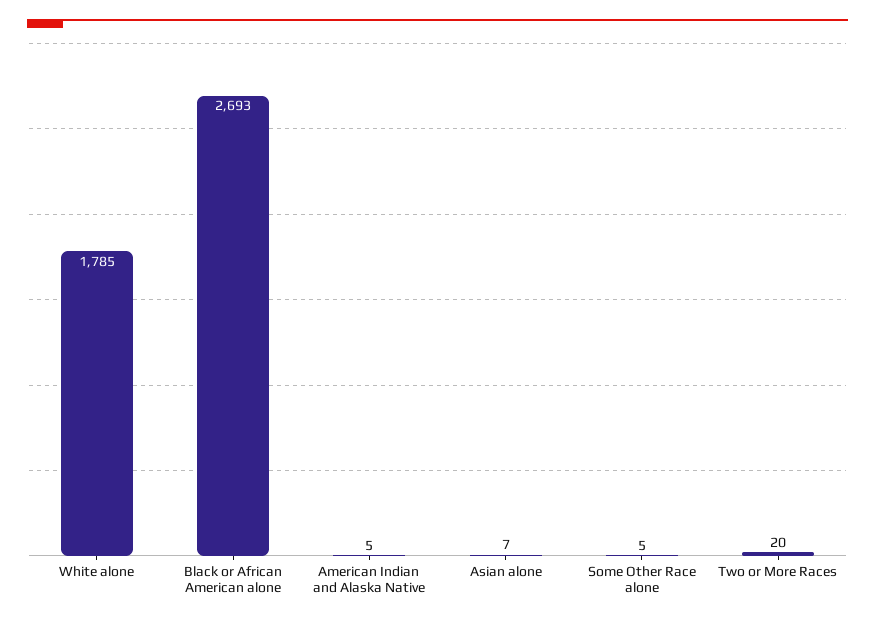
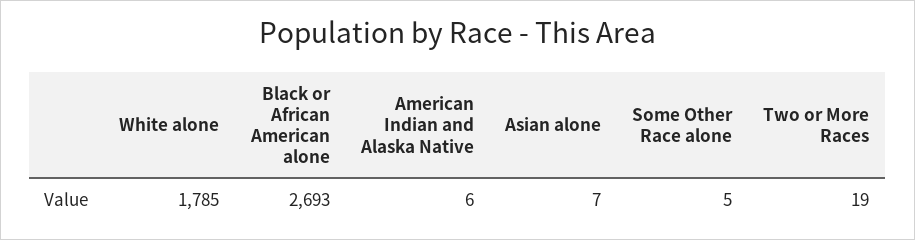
  {
    "White alone": 1785,
    "Black or African American alone": 2693,
-   "American Indian and Alaska Native": 5,
+   "American Indian and Alaska Native": 6,
    "Asian alone": 7,
    "Some Other Race alone": 5,
-   "Two or More Races": 20
+   "Two or More Races": 19
  }

